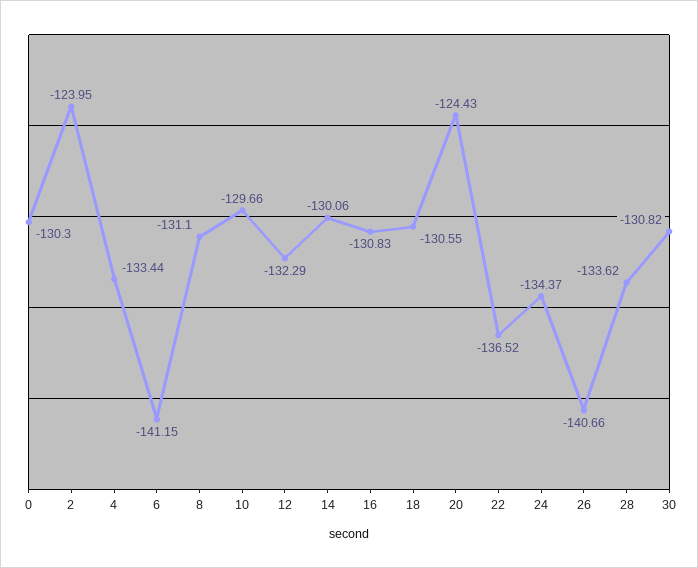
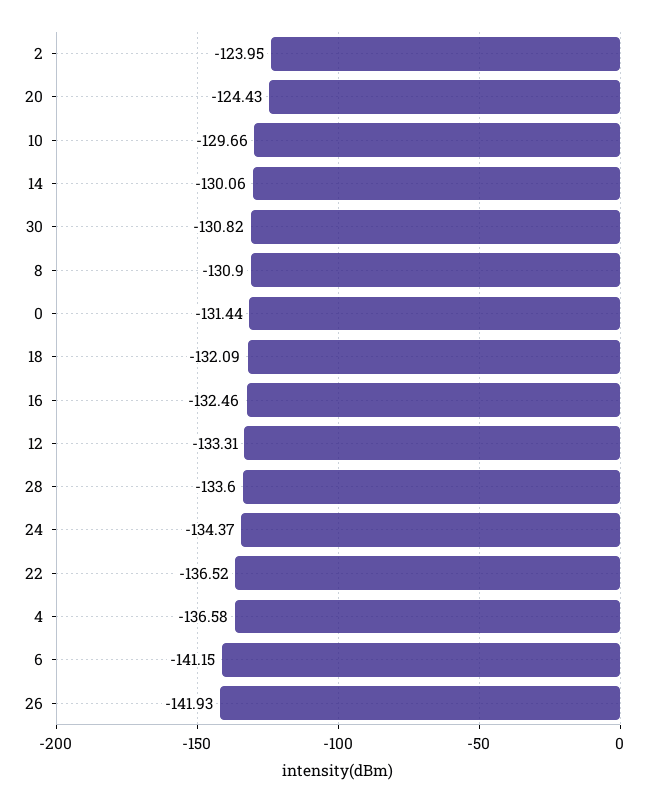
  {
-   "0": -130.3,
+   "0": -131.44,
    "2": -123.95,
-   "4": -133.44,
+   "4": -136.58,
    "6": -141.15,
-   "8": -131.1,
+   "8": -130.9,
    "10": -129.66,
-   "12": -132.29,
+   "12": -133.31,
    "14": -130.06,
-   "16": -130.83,
+   "16": -132.46,
-   "18": -130.55,
+   "18": -132.09,
    "20": -124.43,
    "22": -136.52,
    "24": -134.37,
-   "26": -140.66,
+   "26": -141.93,
-   "28": -133.62,
+   "28": -133.6,
    "30": -130.82
  }

